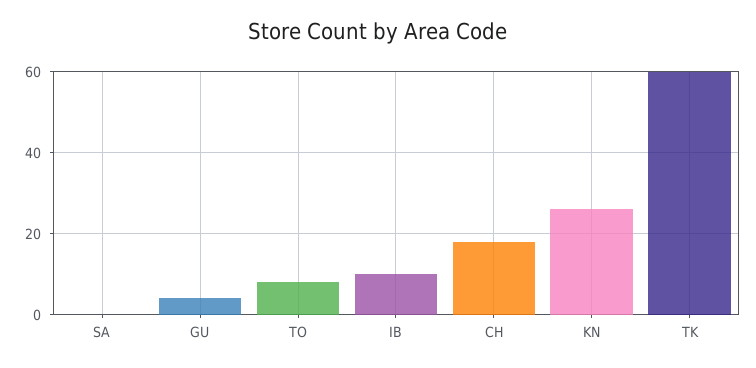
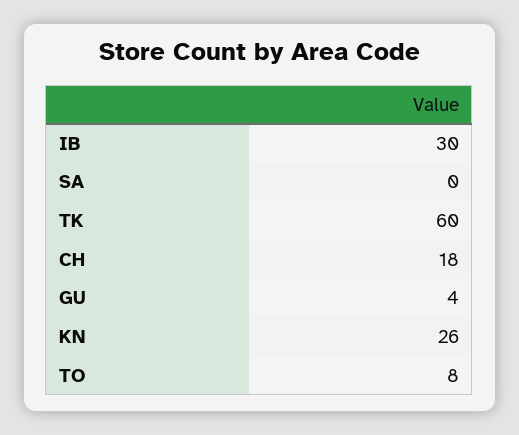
  {
    "SA": 0,
    "GU": 4,
    "TO": 8,
-   "IB": 10,
+   "IB": 30,
    "CH": 18,
    "KN": 26,
    "TK": 60
  }

